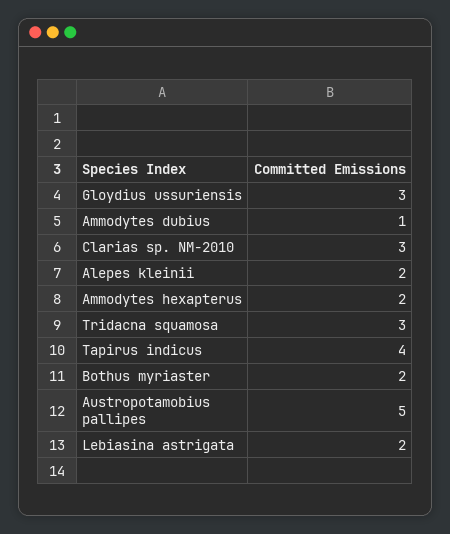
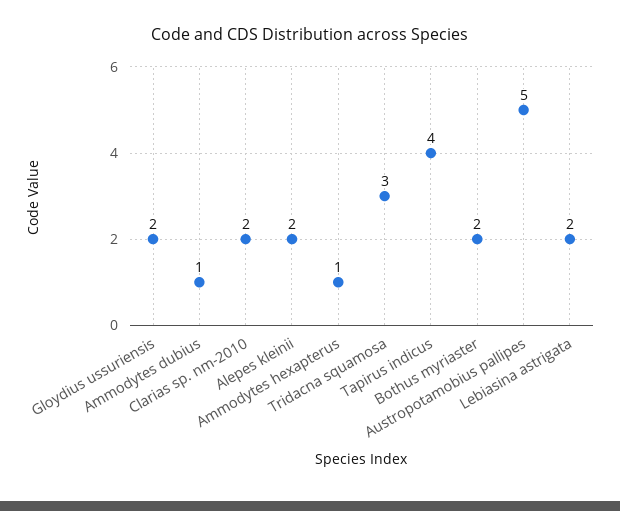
  {
-   "Gloydius ussuriensis": 3,
+   "Gloydius ussuriensis": 2,
    "Ammodytes dubius": 1,
-   "Clarias sp. NM-2010": 3,
+   "Clarias sp. NM-2010": 2,
    "Alepes kleinii": 2,
-   "Ammodytes hexapterus": 2,
+   "Ammodytes hexapterus": 1,
    "Tridacna squamosa": 3,
    "Tapirus indicus": 4,
    "Bothus myriaster": 2,
    "Austropotamobius pallipes": 5,
    "Lebiasina astrigata": 2
  }

